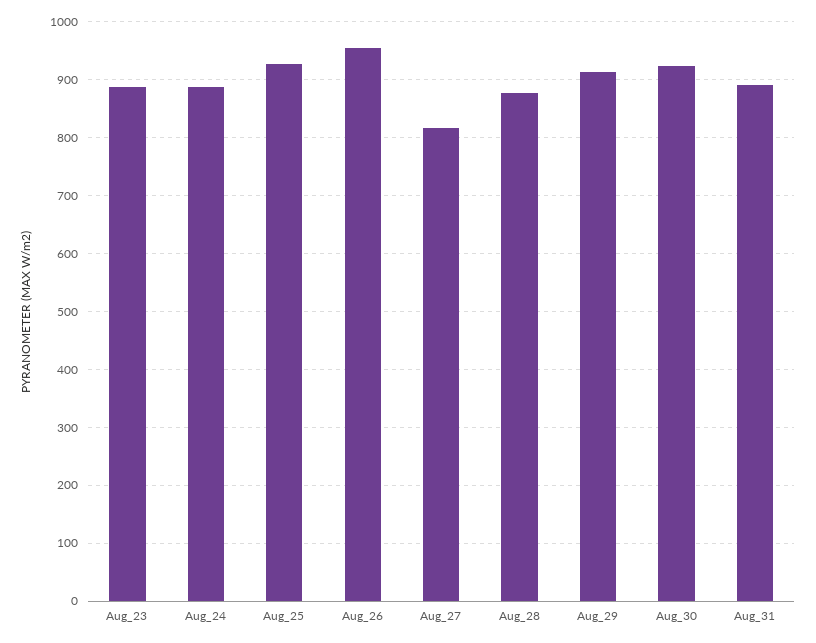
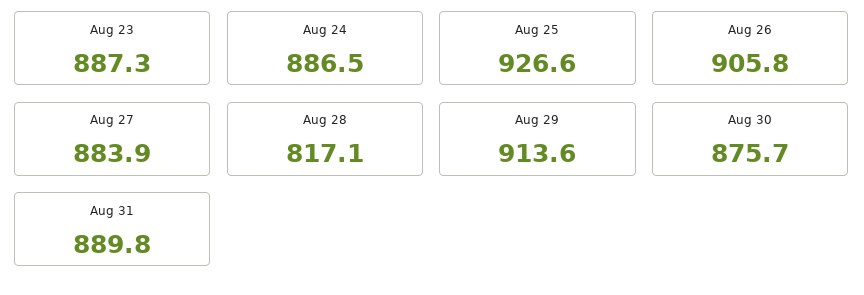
  {
    "Aug_23": 887.3,
    "Aug_24": 886.5,
    "Aug_25": 926.6,
-   "Aug_26": 960,
+   "Aug_26": 905.8,
-   "Aug_27": 820,
+   "Aug_27": 883.9,
-   "Aug_28": 880,
+   "Aug_28": 817.1,
    "Aug_29": 913.6,
-   "Aug_30": 920,
+   "Aug_30": 875.7,
    "Aug_31": 889.8
  }

